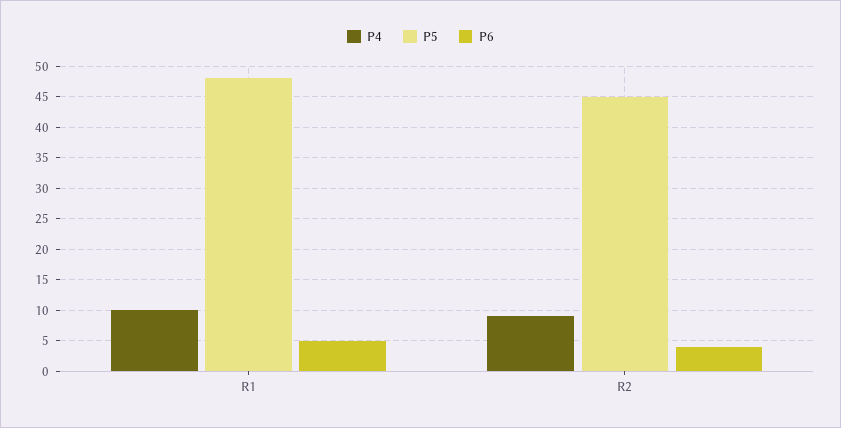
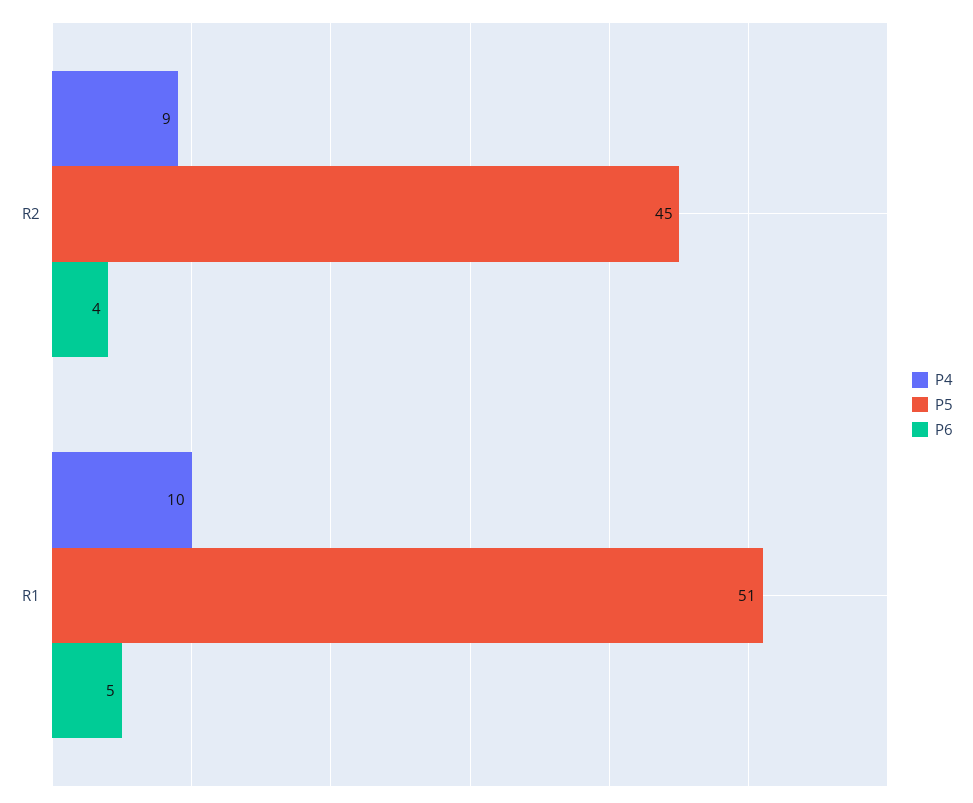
  {
    "P4": {
      "R1": 10,
      "R2": 9
    },
    "P5": {
-     "R1": 48,
+     "R1": 51,
      "R2": 45
    },
    "P6": {
      "R1": 5,
      "R2": 4
    }
  }

